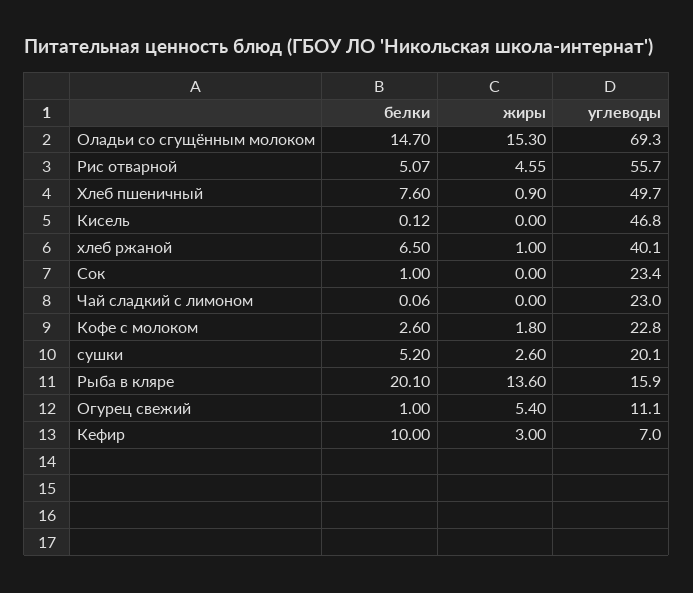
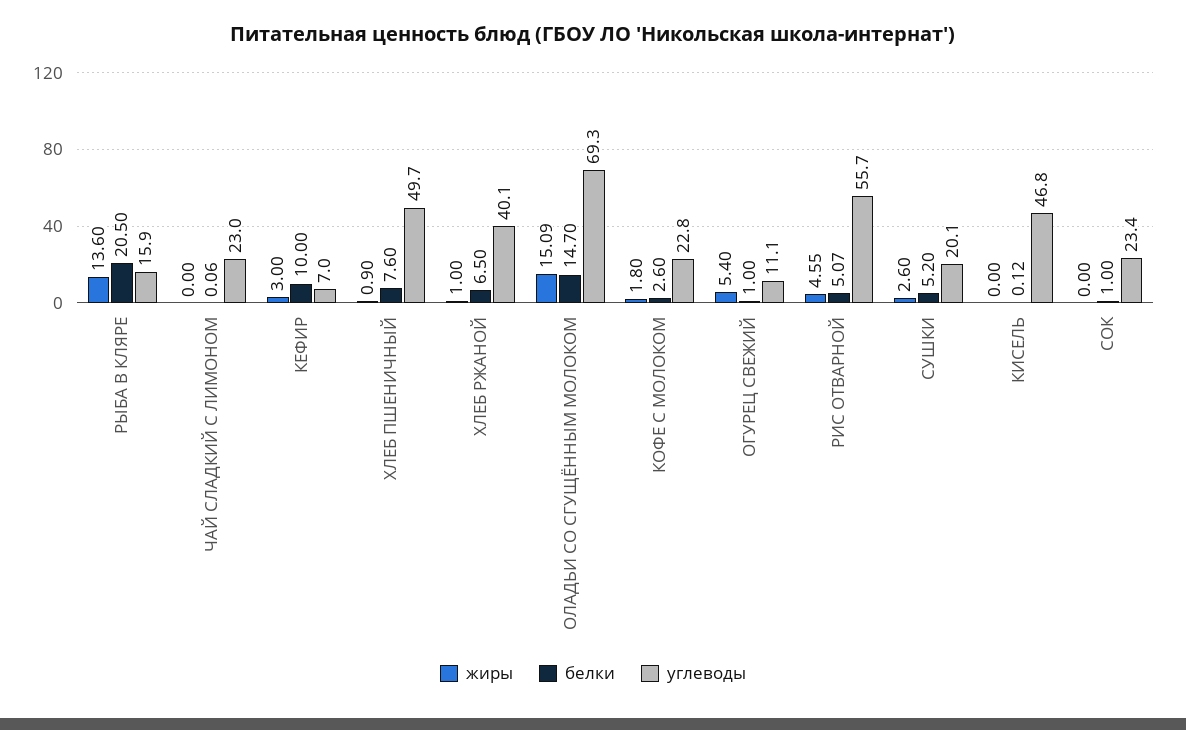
  {
    "белки": {
      "Оладьи со сгущённым молоком": 14.7,
      "Рис отварной": 5.07,
      "Хлеб пшеничный": 7.6,
      "Кисель": 0.12,
      "хлеб ржаной": 6.5,
      "Сок": 1,
      "Чай сладкий с лимоном": 0.06,
      "Кофе с молоком": 2.6,
      "сушки": 5.2,
-     "Рыба в кляре": 20.1,
+     "Рыба в кляре": 20.5,
      "Огурец свежий": 1,
      "Кефир": 10
    },
    "жиры": {
-     "Оладьи со сгущённым молоком": 15.3,
+     "Оладьи со сгущённым молоком": 15.09,
      "Рис отварной": 4.55,
      "Хлеб пшеничный": 0.9,
      "Кисель": 0,
      "хлеб ржаной": 1,
      "Сок": 0,
      "Чай сладкий с лимоном": 0,
      "Кофе с молоком": 1.8,
      "сушки": 2.6,
      "Рыба в кляре": 13.6,
      "Огурец свежий": 5.4,
      "Кефир": 3
    },
    "углеводы": {
      "Оладьи со сгущённым молоком": 69.3,
      "Рис отварной": 55.7,
      "Хлеб пшеничный": 49.7,
      "Кисель": 46.8,
      "хлеб ржаной": 40.1,
      "Сок": 23.4,
      "Чай сладкий с лимоном": 23,
      "Кофе с молоком": 22.8,
      "сушки": 20.1,
      "Рыба в кляре": 15.9,
      "Огурец свежий": 11.1,
      "Кефир": 7
    }
  }

